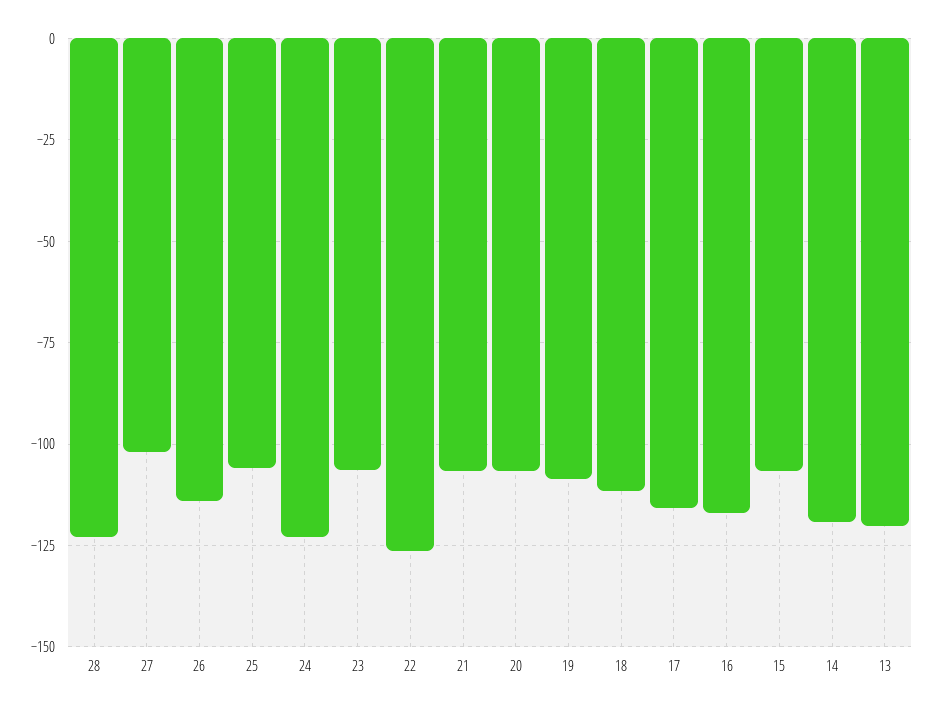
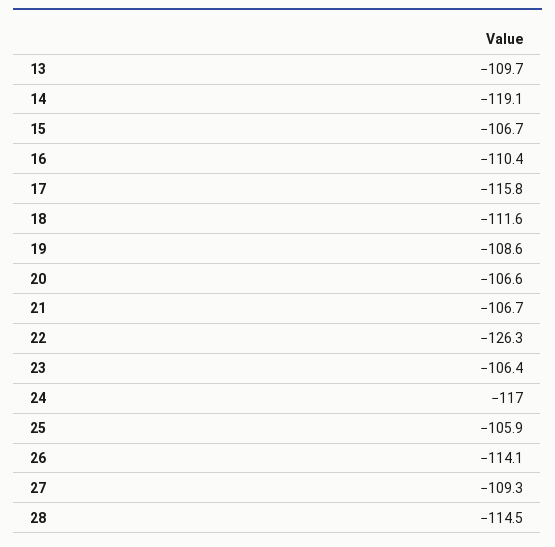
  {
-   "28": -122.5,
+   "28": -114.5,
-   "27": -102.5,
+   "27": -109.3,
    "26": -114.1,
    "25": -105.9,
-   "24": -122.5,
+   "24": -117,
    "23": -106.4,
    "22": -126.3,
    "21": -106.7,
    "20": -106.6,
    "19": -108.6,
    "18": -111.6,
    "17": -115.8,
-   "16": -117.5,
+   "16": -110.4,
    "15": -106.7,
    "14": -119.1,
-   "13": -120
+   "13": -109.7
  }

